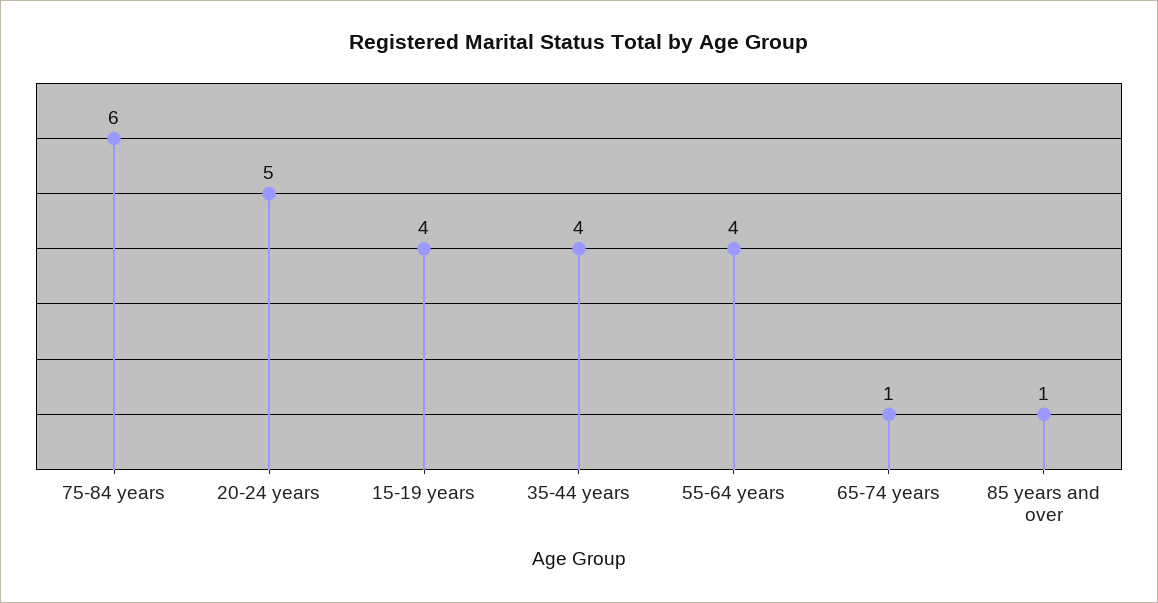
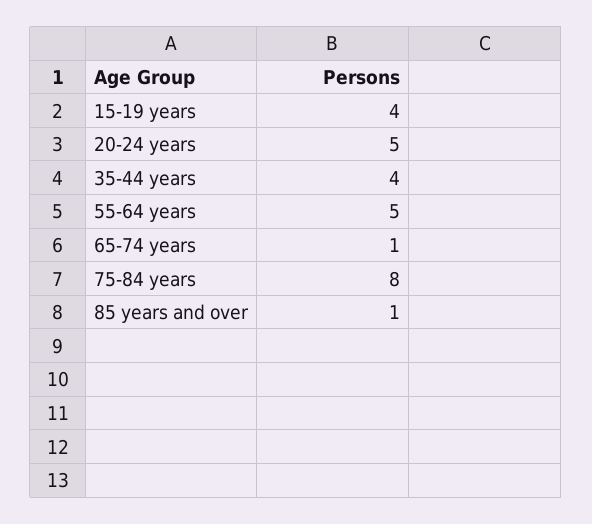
  {
-   "75-84 years": 6,
+   "75-84 years": 8,
    "20-24 years": 5,
    "15-19 years": 4,
    "35-44 years": 4,
-   "55-64 years": 4,
+   "55-64 years": 5,
    "65-74 years": 1,
    "85 years and over": 1
  }

